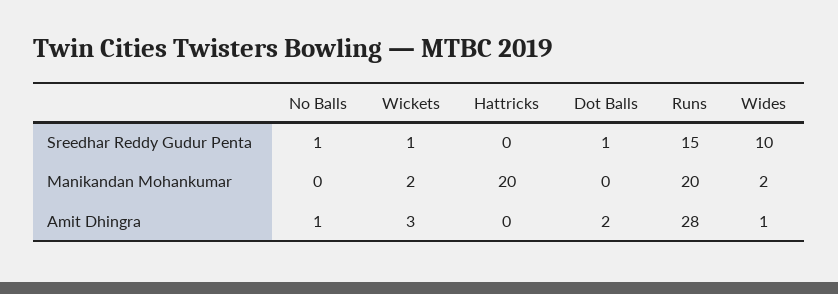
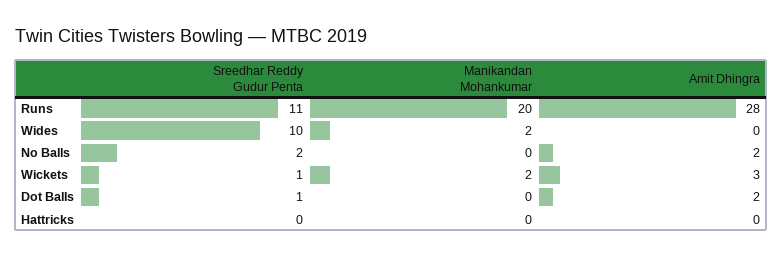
  {
    "No Balls": {
-     "Sreedhar Reddy Gudur Penta": 1,
+     "Sreedhar Reddy Gudur Penta": 2,
      "Manikandan Mohankumar": 0,
-     "Amit Dhingra": 1
+     "Amit Dhingra": 2
    },
    "Wickets": {
      "Sreedhar Reddy Gudur Penta": 1,
      "Manikandan Mohankumar": 2,
      "Amit Dhingra": 3
    },
    "Hattricks": {
      "Sreedhar Reddy Gudur Penta": 0,
-     "Manikandan Mohankumar": 20,
+     "Manikandan Mohankumar": 0,
      "Amit Dhingra": 0
    },
    "Dot Balls": {
      "Sreedhar Reddy Gudur Penta": 1,
      "Manikandan Mohankumar": 0,
      "Amit Dhingra": 2
    },
    "Runs": {
-     "Sreedhar Reddy Gudur Penta": 15,
+     "Sreedhar Reddy Gudur Penta": 11,
      "Manikandan Mohankumar": 20,
      "Amit Dhingra": 28
    },
    "Wides": {
      "Sreedhar Reddy Gudur Penta": 10,
      "Manikandan Mohankumar": 2,
-     "Amit Dhingra": 1
+     "Amit Dhingra": 0
    }
  }

